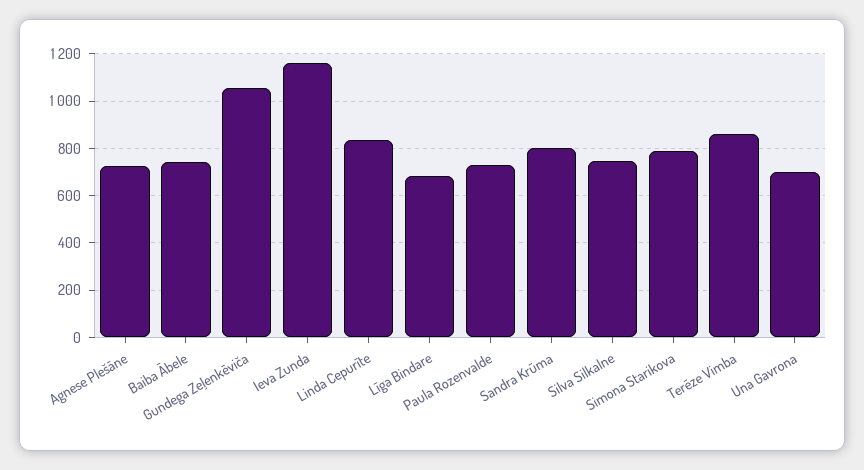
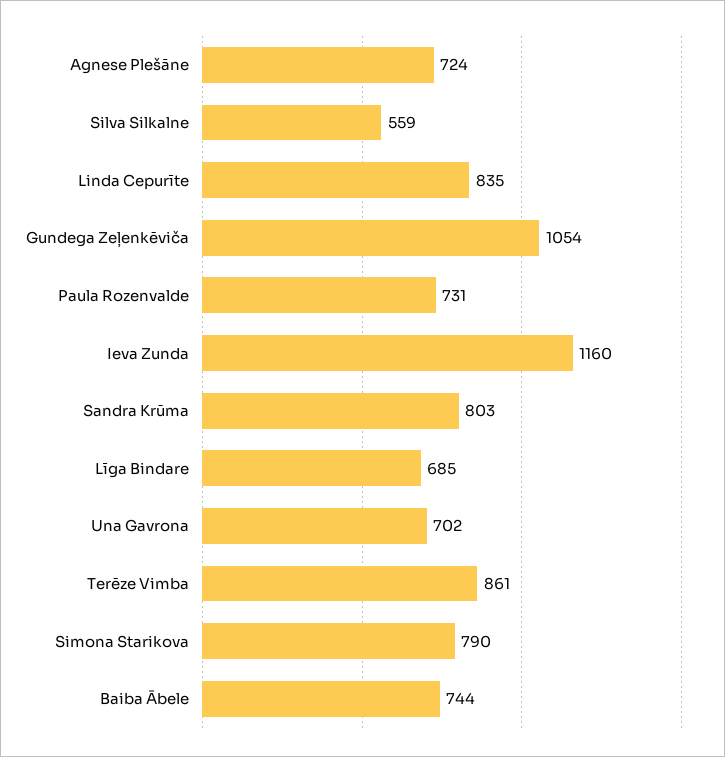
  {
    "Agnese Plešāne": 724,
    "Baiba Ābele": 744,
    "Gundega Zeļenkēviča": 1054,
    "Ieva Zunda": 1160,
    "Linda Cepurīte": 835,
    "Līga Bindare": 685,
    "Paula Rozenvalde": 731,
    "Sandra Krūma": 803,
-   "Silva Silkalne": 750,
+   "Silva Silkalne": 559,
    "Simona Starikova": 790,
    "Terēze Vimba": 861,
    "Una Gavrona": 702
  }

